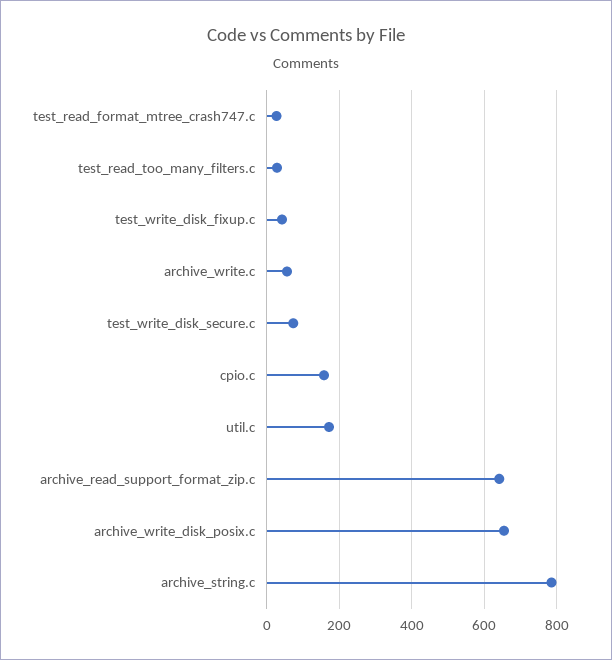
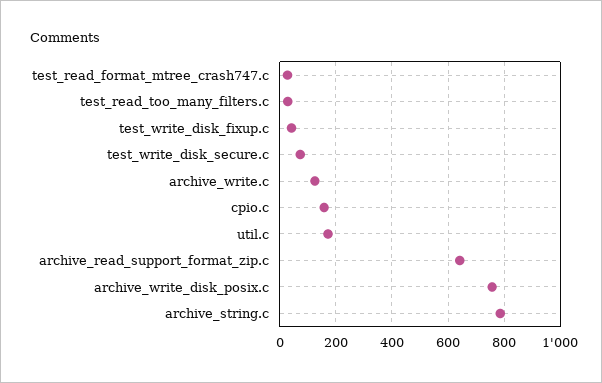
  {
    "test_read_format_mtree_crash747.c": 20,
    "test_read_too_many_filters.c": 20,
    "test_write_disk_fixup.c": 40,
-   "archive_write.c": 60,
+   "archive_write.c": 125,
    "test_write_disk_secure.c": 80,
    "cpio.c": 160,
    "util.c": 180,
    "archive_read_support_format_zip.c": 640,
-   "archive_write_disk_posix.c": 660,
+   "archive_write_disk_posix.c": 750,
    "archive_string.c": 780
  }

